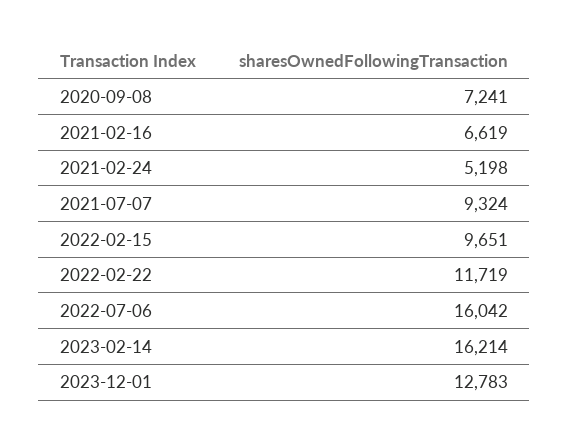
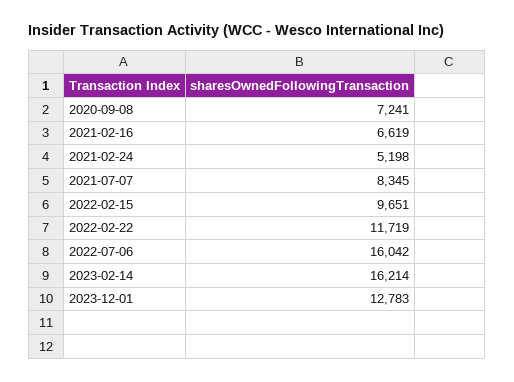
  {
    "2020-09-08": 7241,
    "2021-02-16": 6619,
    "2021-02-24": 5198,
-   "2021-07-07": 9324,
+   "2021-07-07": 8345,
    "2022-02-15": 9651,
    "2022-02-22": 11719,
    "2022-07-06": 16042,
    "2023-02-14": 16214,
    "2023-12-01": 12783
  }

